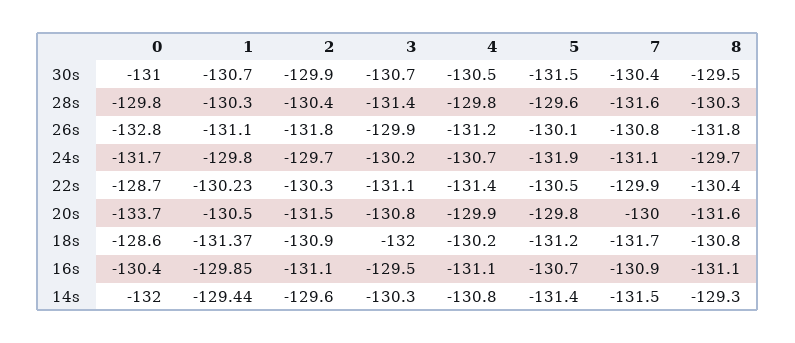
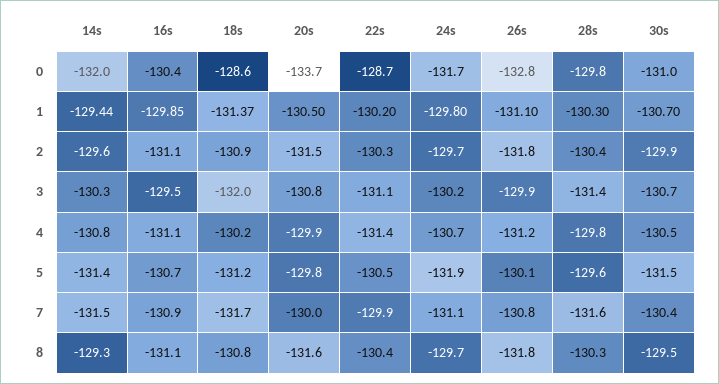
  {
    "0": {
      "30s": -131,
      "28s": -129.8,
      "26s": -132.8,
      "24s": -131.7,
      "22s": -128.7,
      "20s": -133.7,
      "18s": -128.6,
      "16s": -130.4,
      "14s": -132
    },
    "1": {
      "30s": -130.7,
      "28s": -130.3,
      "26s": -131.1,
      "24s": -129.8,
-     "22s": -130.23,
+     "22s": -130.2,
      "20s": -130.5,
      "18s": -131.37,
      "16s": -129.85,
      "14s": -129.44
    },
    "2": {
      "30s": -129.9,
      "28s": -130.4,
      "26s": -131.8,
      "24s": -129.7,
      "22s": -130.3,
      "20s": -131.5,
      "18s": -130.9,
      "16s": -131.1,
      "14s": -129.6
    },
    "3": {
      "30s": -130.7,
      "28s": -131.4,
      "26s": -129.9,
      "24s": -130.2,
      "22s": -131.1,
      "20s": -130.8,
      "18s": -132,
      "16s": -129.5,
      "14s": -130.3
    },
    "4": {
      "30s": -130.5,
      "28s": -129.8,
      "26s": -131.2,
      "24s": -130.7,
      "22s": -131.4,
      "20s": -129.9,
      "18s": -130.2,
      "16s": -131.1,
      "14s": -130.8
    },
    "5": {
      "30s": -131.5,
      "28s": -129.6,
      "26s": -130.1,
      "24s": -131.9,
      "22s": -130.5,
      "20s": -129.8,
      "18s": -131.2,
      "16s": -130.7,
      "14s": -131.4
    },
    "7": {
      "30s": -130.4,
      "28s": -131.6,
      "26s": -130.8,
      "24s": -131.1,
      "22s": -129.9,
      "20s": -130,
      "18s": -131.7,
      "16s": -130.9,
      "14s": -131.5
    },
    "8": {
      "30s": -129.5,
      "28s": -130.3,
      "26s": -131.8,
      "24s": -129.7,
      "22s": -130.4,
      "20s": -131.6,
      "18s": -130.8,
      "16s": -131.1,
      "14s": -129.3
    }
  }

